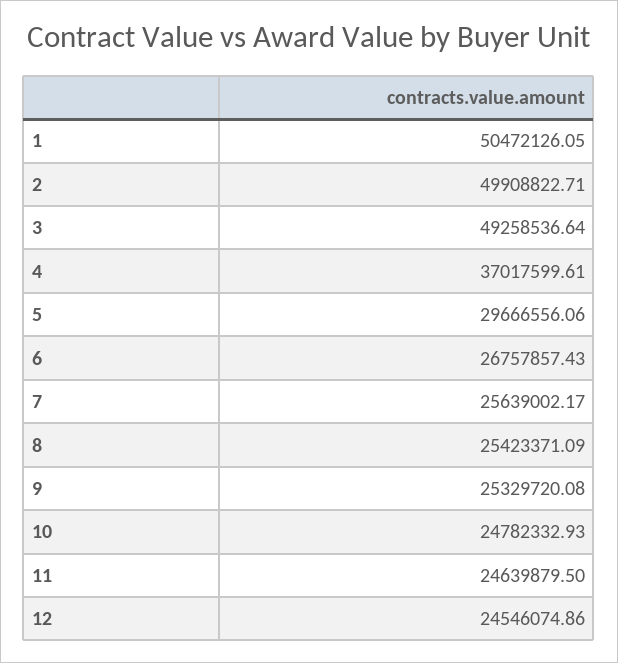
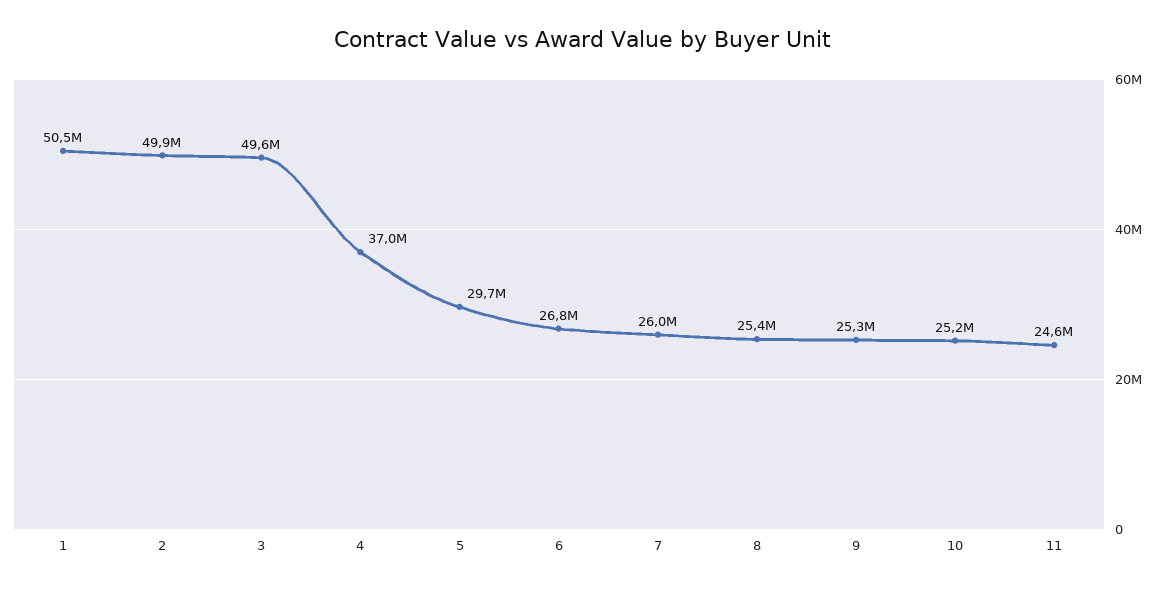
  {
    "1": 50472126.05,
    "2": 49908822.71,
-   "3": 49258536.64,
+   "3": 49600000,
    "4": 37017599.61,
    "5": 29666556.06,
    "6": 26757857.43,
-   "7": 25639002.17,
+   "7": 26000000,
    "8": 25423371.09,
    "9": 25329720.08,
-   "10": 24782332.93,
+   "10": 25200000,
-   "11": 24639879.5,
+   "11": 24639879.5
-   "12": 24546074.86
  }

